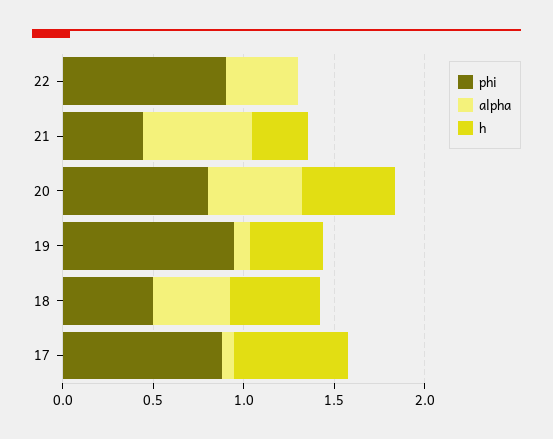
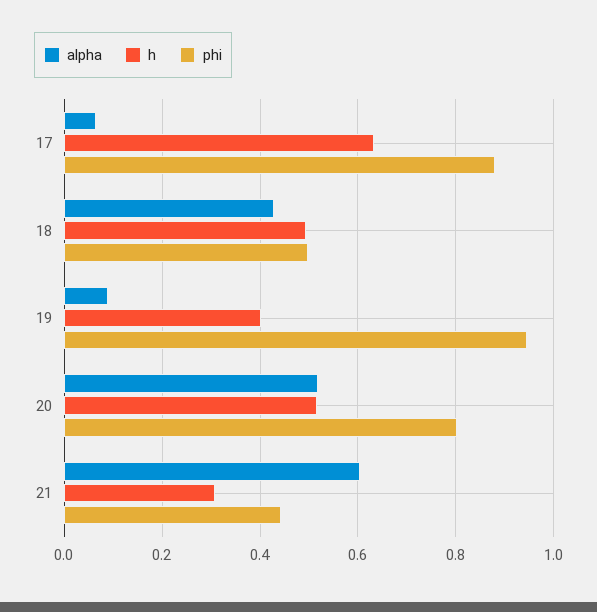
  {
    "phi": {
-     "22": 0.9,
      "21": 0.44,
      "20": 0.8,
      "19": 0.94,
      "18": 0.5,
      "17": 0.88
    },
    "alpha": {
-     "22": 0.4,
      "21": 0.6,
      "20": 0.52,
      "19": 0.08,
      "18": 0.42,
      "17": 0.06
    },
    "h": {
-     "22": 0,
      "21": 0.3,
      "20": 0.52,
      "19": 0.4,
      "18": 0.5,
      "17": 0.64
    }
  }

